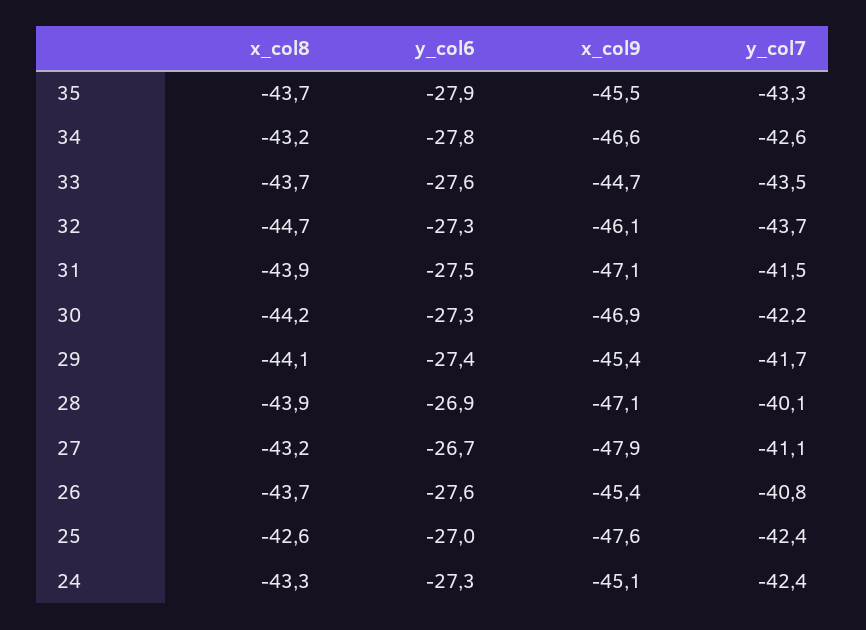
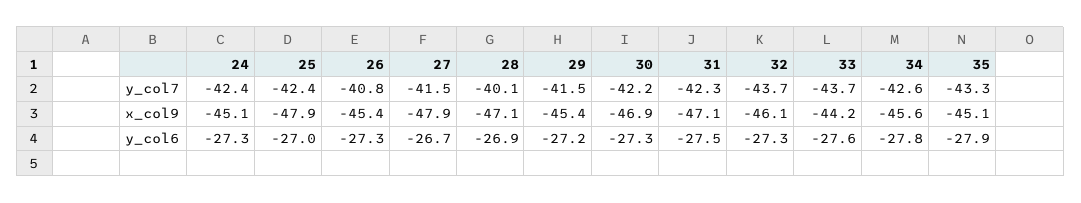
  {
-   "x_col8": {
-     "35": -43.7,
-     "34": -43.2,
-     "33": -43.7,
-     "32": -44.7,
-     "31": -43.9,
-     "30": -44.2,
-     "29": -44.1,
-     "28": -43.9,
-     "27": -43.2,
-     "26": -43.7,
-     "25": -42.6,
-     "24": -43.3
-   },
    "y_col6": {
      "35": -27.9,
      "34": -27.8,
      "33": -27.6,
      "32": -27.3,
      "31": -27.5,
      "30": -27.3,
-     "29": -27.4,
+     "29": -27.2,
      "28": -26.9,
      "27": -26.7,
-     "26": -27.6,
+     "26": -27.3,
      "25": -27,
      "24": -27.3
    },
    "x_col9": {
-     "35": -45.5,
+     "35": -45.1,
-     "34": -46.6,
+     "34": -45.6,
-     "33": -44.7,
+     "33": -44.2,
      "32": -46.1,
      "31": -47.1,
      "30": -46.9,
      "29": -45.4,
      "28": -47.1,
      "27": -47.9,
      "26": -45.4,
-     "25": -47.6,
+     "25": -47.9,
      "24": -45.1
    },
    "y_col7": {
      "35": -43.3,
      "34": -42.6,
-     "33": -43.5,
+     "33": -43.7,
      "32": -43.7,
-     "31": -41.5,
+     "31": -42.3,
      "30": -42.2,
-     "29": -41.7,
+     "29": -41.5,
      "28": -40.1,
-     "27": -41.1,
+     "27": -41.5,
      "26": -40.8,
      "25": -42.4,
      "24": -42.4
    }
  }

